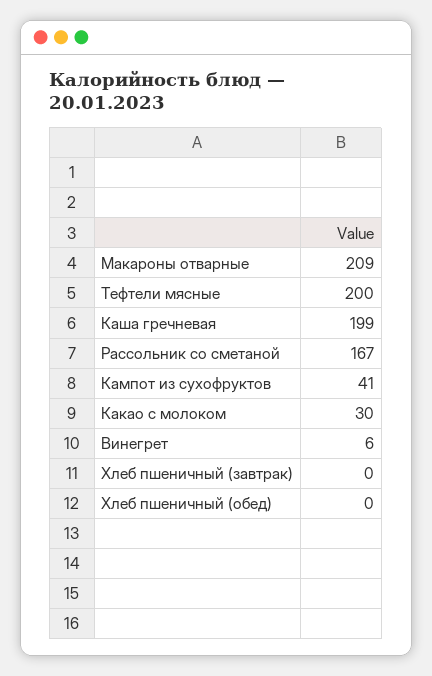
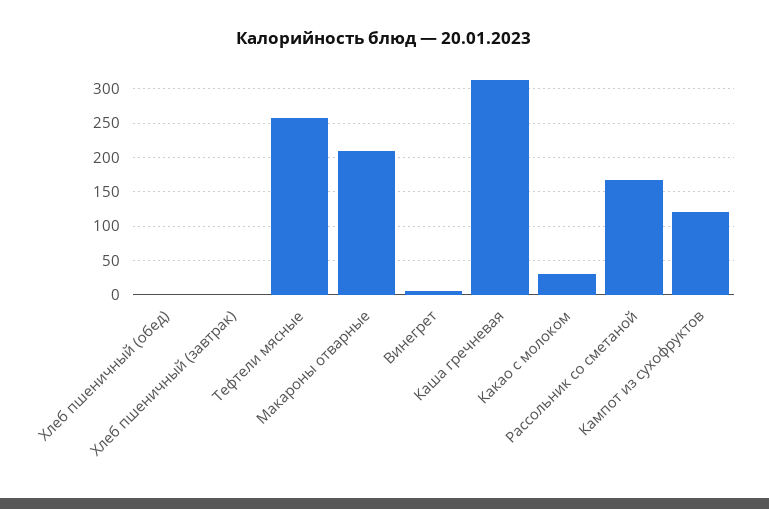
  {
    "Макароны отварные": 209,
-   "Тефтели мясные": 200,
+   "Тефтели мясные": 260,
-   "Каша гречневая": 199,
+   "Каша гречневая": 310,
    "Рассольник со сметаной": 167,
-   "Кампот из сухофруктов": 41,
+   "Кампот из сухофруктов": 120,
    "Какао с молоком": 30,
    "Винегрет": 6,
    "Хлеб пшеничный (завтрак)": 0,
    "Хлеб пшеничный (обед)": 0
  }

